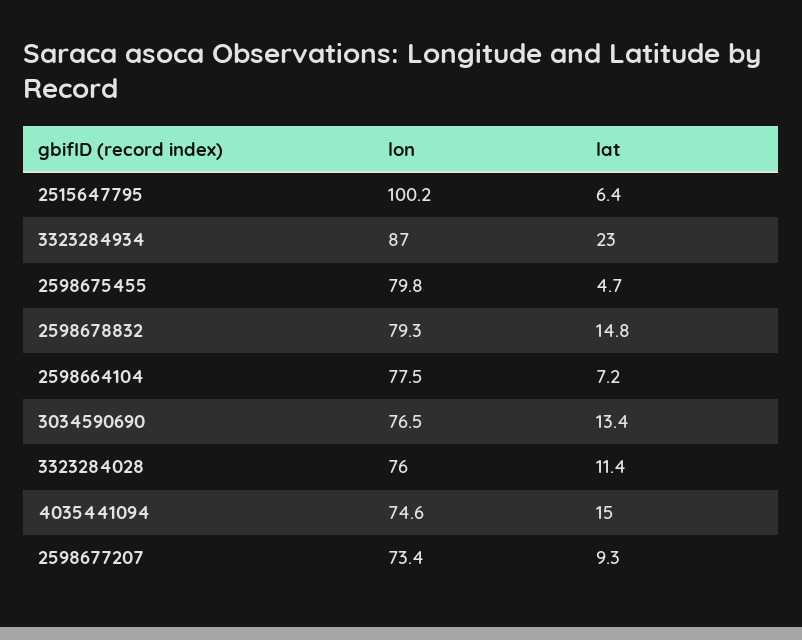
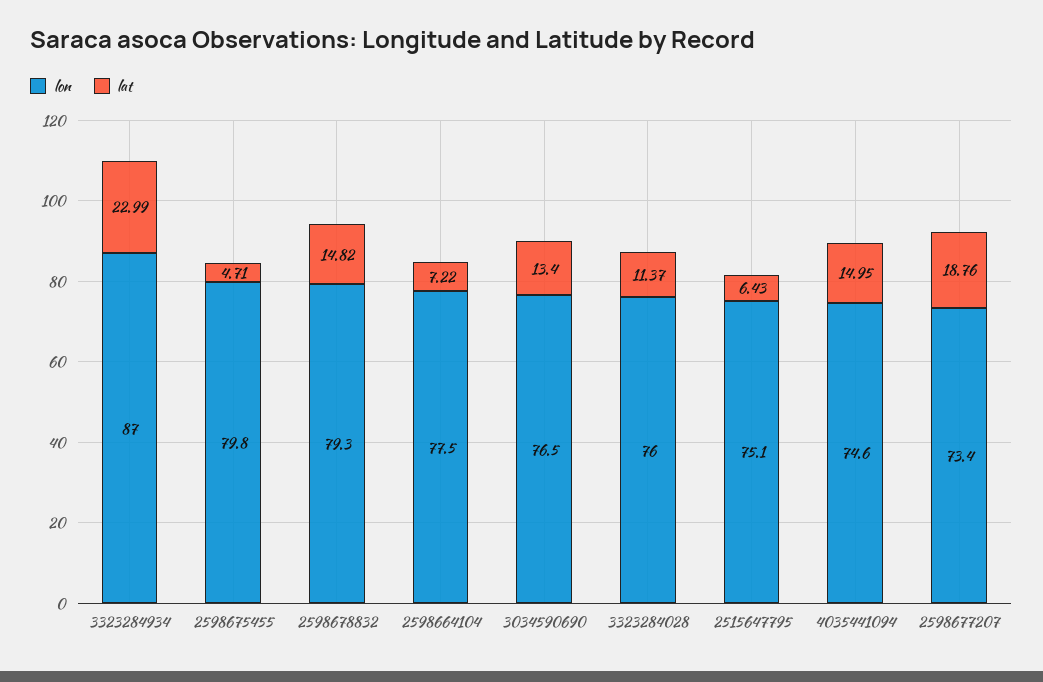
  {
    "lon": {
-     "2515647795": 100.2,
+     "2515647795": 75.1,
      "3323284934": 87,
      "2598675455": 79.8,
      "2598678832": 79.3,
      "2598664104": 77.5,
      "3034590690": 76.5,
      "3323284028": 76,
      "4035441094": 74.6,
      "2598677207": 73.4
    },
    "lat": {
      "2515647795": 6.43,
      "3323284934": 22.99,
      "2598675455": 4.71,
      "2598678832": 14.82,
      "2598664104": 7.22,
      "3034590690": 13.4,
      "3323284028": 11.37,
      "4035441094": 14.95,
-     "2598677207": 9.3
+     "2598677207": 18.76
    }
  }

